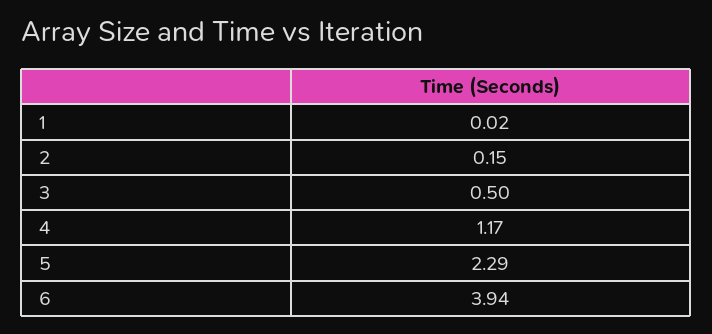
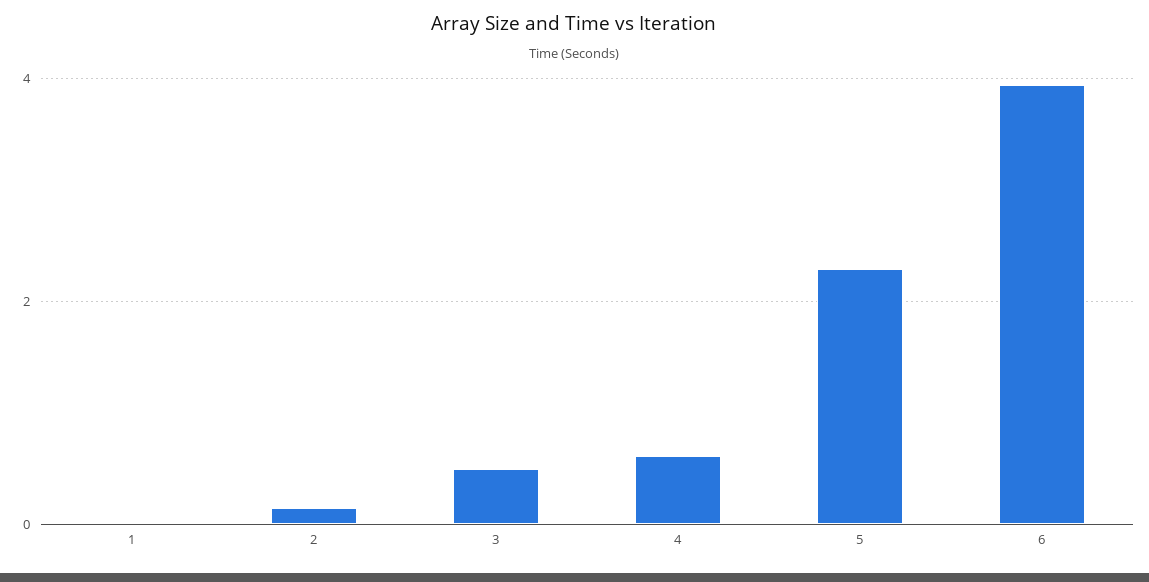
  {
    "1": 0.02,
    "2": 0.15,
    "3": 0.5,
-   "4": 1.17,
+   "4": 0.6,
    "5": 2.29,
    "6": 3.94
  }

